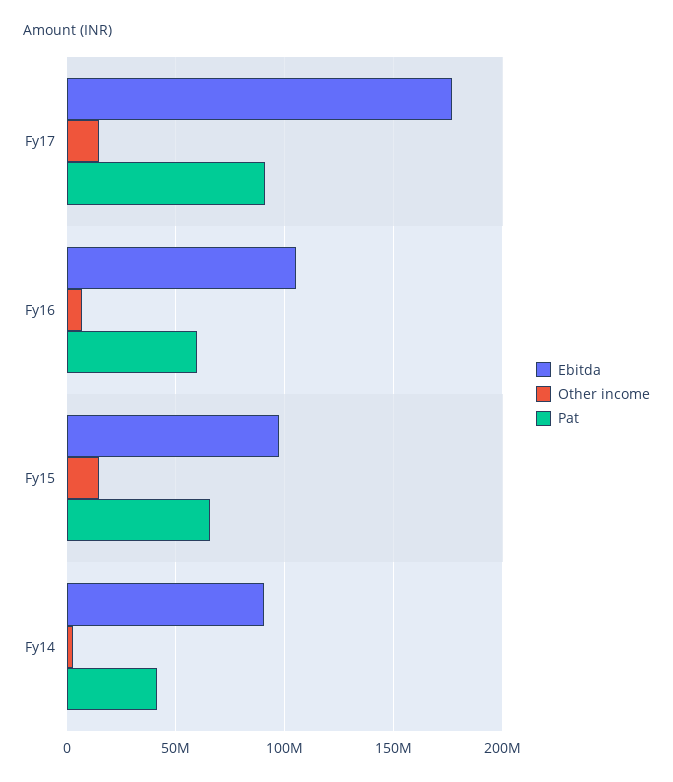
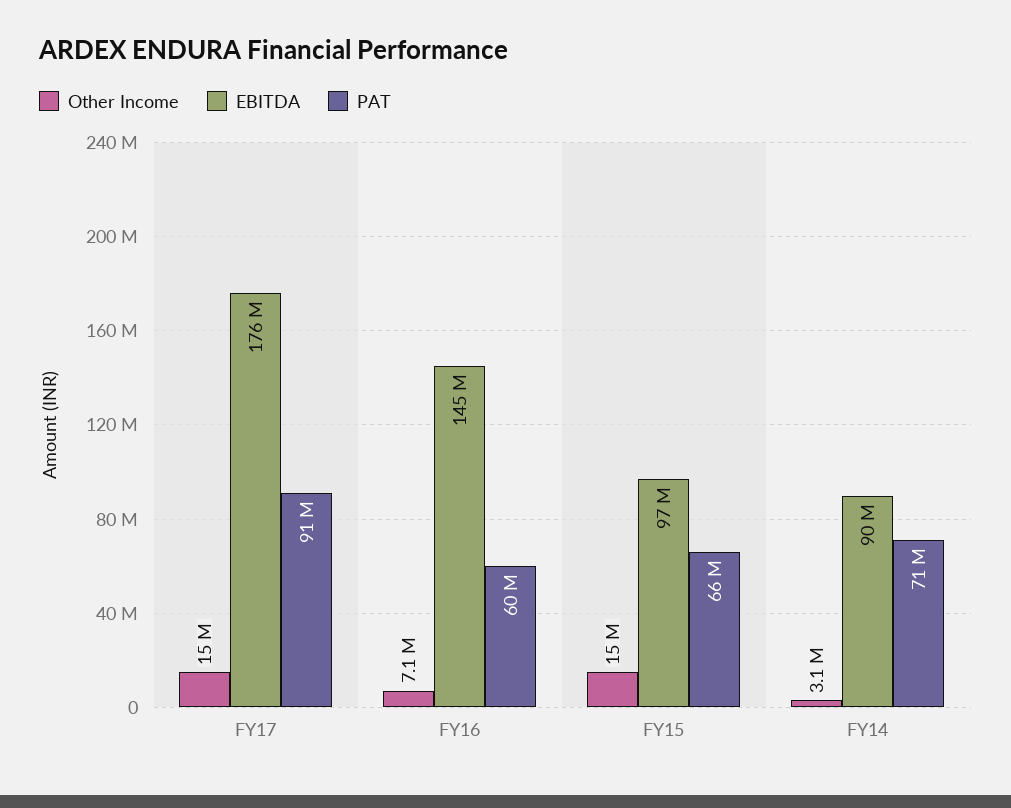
  {
    "Ebitda": {
      "Fy17": 176000000,
-     "Fy16": 105000000,
+     "Fy16": 145000000,
      "Fy15": 97000000,
      "Fy14": 90000000
    },
    "Other income": {
      "Fy17": 15000000,
      "Fy16": 7100000,
      "Fy15": 15000000,
      "Fy14": 3100000
    },
    "Pat": {
      "Fy17": 91000000,
      "Fy16": 60000000,
      "Fy15": 66000000,
-     "Fy14": 40000000
+     "Fy14": 71000000
    }
  }

